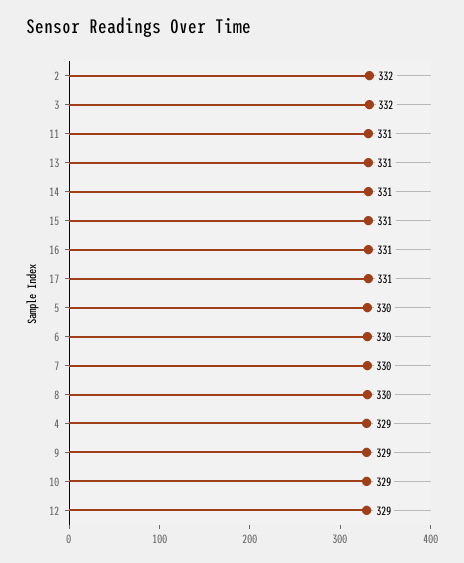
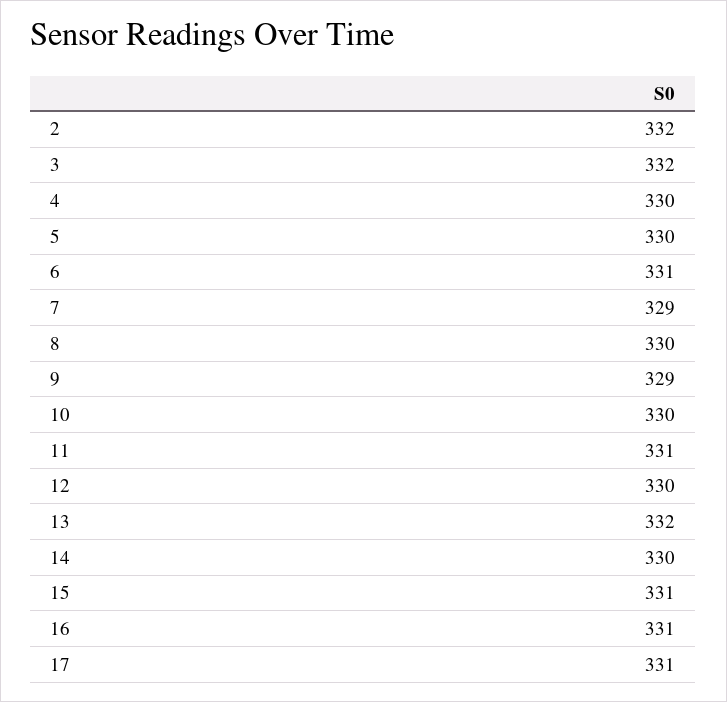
  {
    "2": 332,
    "3": 332,
    "11": 331,
-   "13": 331,
+   "13": 332,
-   "14": 331,
+   "14": 330,
    "15": 331,
    "16": 331,
    "17": 331,
    "5": 330,
-   "6": 330,
+   "6": 331,
-   "7": 330,
+   "7": 329,
    "8": 330,
-   "4": 329,
+   "4": 330,
    "9": 329,
-   "10": 329,
+   "10": 330,
-   "12": 329
+   "12": 330
  }

